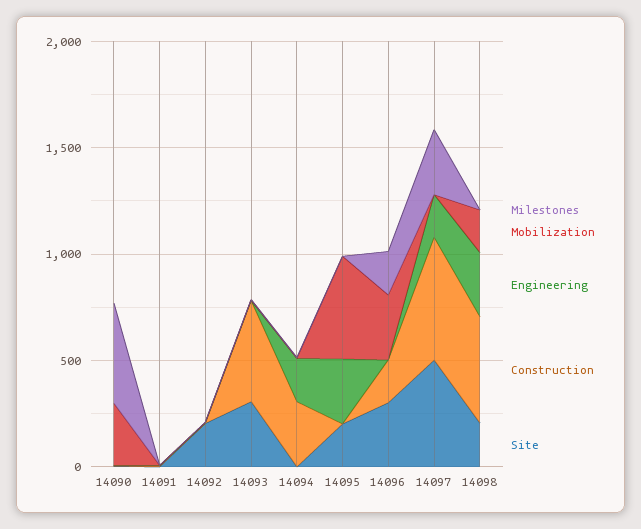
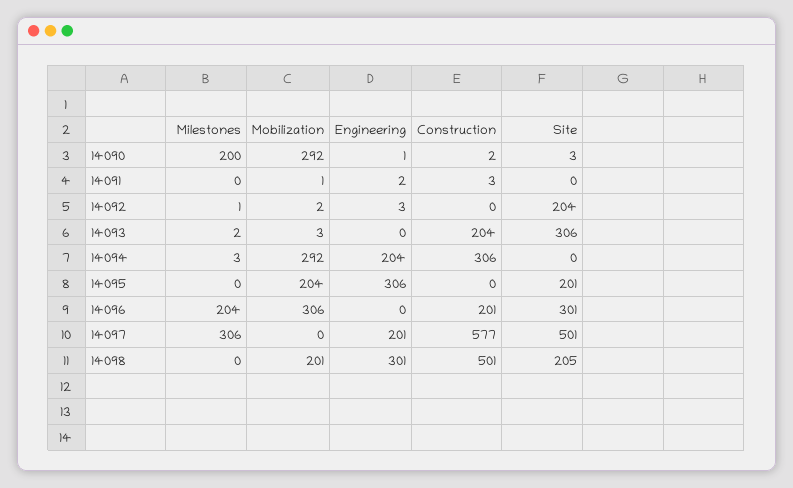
  {
    "Milestones": {
-     "14090": 500,
+     "14090": 200,
      "14091": 0,
      "14092": 1,
      "14093": 2,
      "14094": 3,
      "14095": 0,
      "14096": 204,
      "14097": 306,
      "14098": 0
    },
    "Mobilization": {
      "14090": 292,
      "14091": 1,
      "14092": 2,
      "14093": 3,
-     "14094": 0,
+     "14094": 292,
-     "14095": 500,
+     "14095": 204,
      "14096": 306,
      "14097": 0,
      "14098": 201
    },
    "Engineering": {
      "14090": 1,
      "14091": 2,
      "14092": 3,
      "14093": 0,
      "14094": 204,
      "14095": 306,
      "14096": 0,
      "14097": 201,
      "14098": 301
    },
    "Construction": {
      "14090": 2,
      "14091": 3,
      "14092": 0,
-     "14093": 500,
+     "14093": 204,
      "14094": 306,
      "14095": 0,
      "14096": 201,
      "14097": 577,
      "14098": 501
    },
    "Site": {
      "14090": 3,
      "14091": 0,
      "14092": 204,
      "14093": 306,
      "14094": 0,
      "14095": 201,
      "14096": 301,
      "14097": 501,
      "14098": 205
    }
  }

